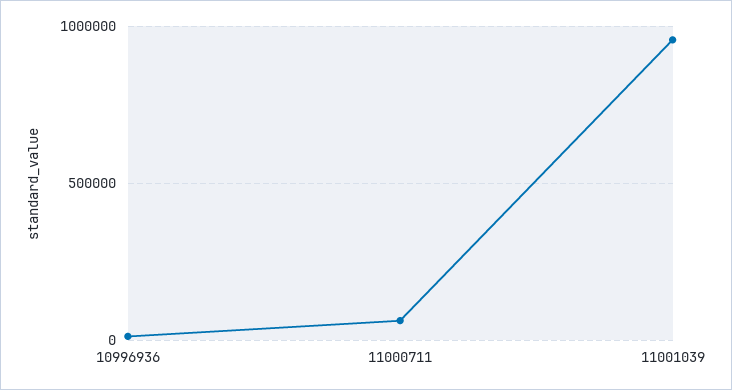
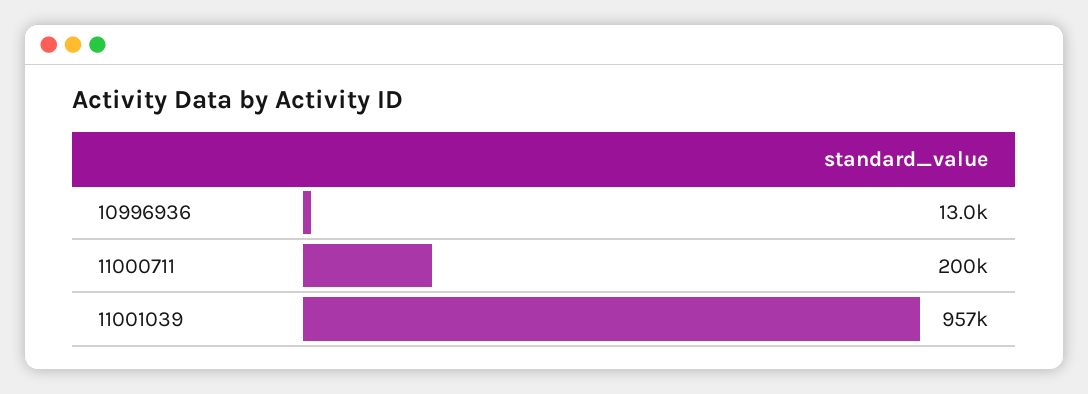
  {
    "10996936": 13000,
-   "11000711": 50000,
+   "11000711": 200000,
    "11001039": 957000
  }

